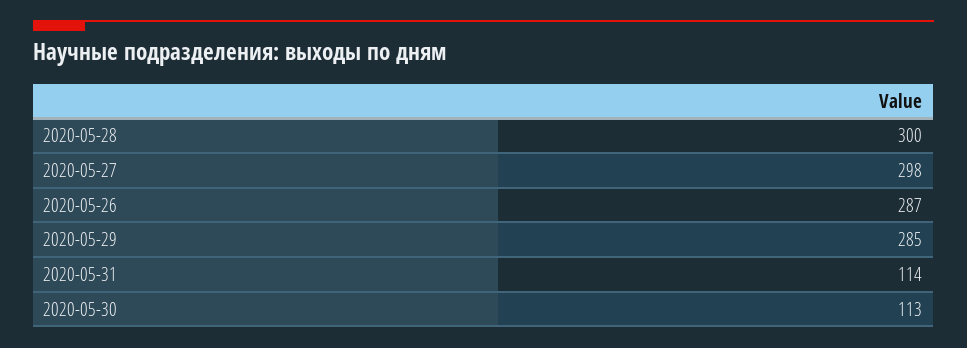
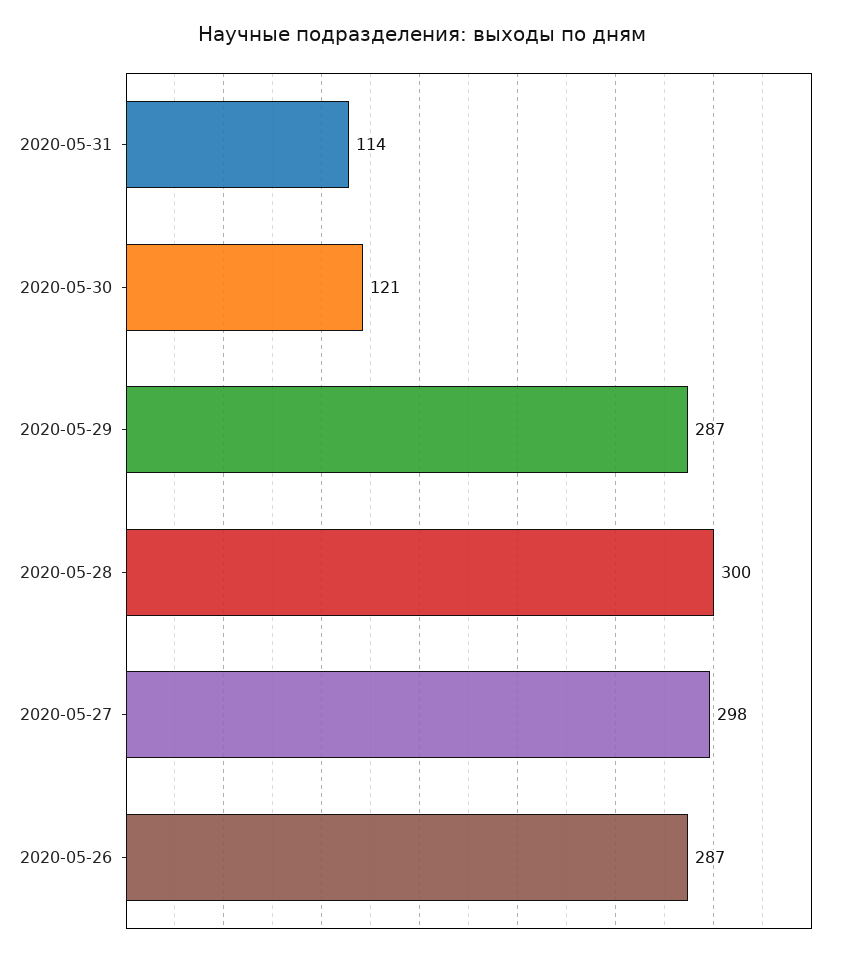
  {
    "2020-05-28": 300,
    "2020-05-27": 298,
    "2020-05-26": 287,
-   "2020-05-29": 285,
+   "2020-05-29": 287,
    "2020-05-31": 114,
-   "2020-05-30": 113
+   "2020-05-30": 121
  }

